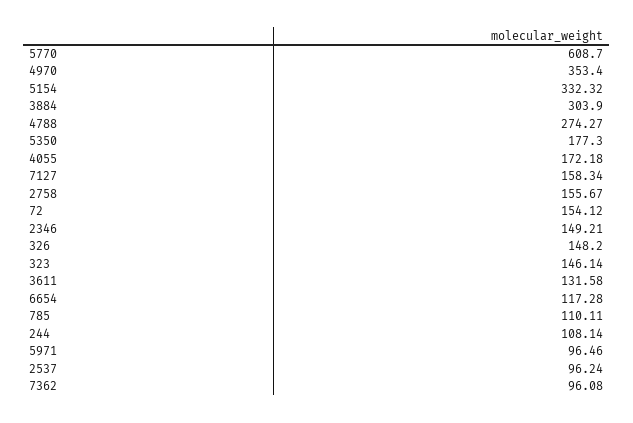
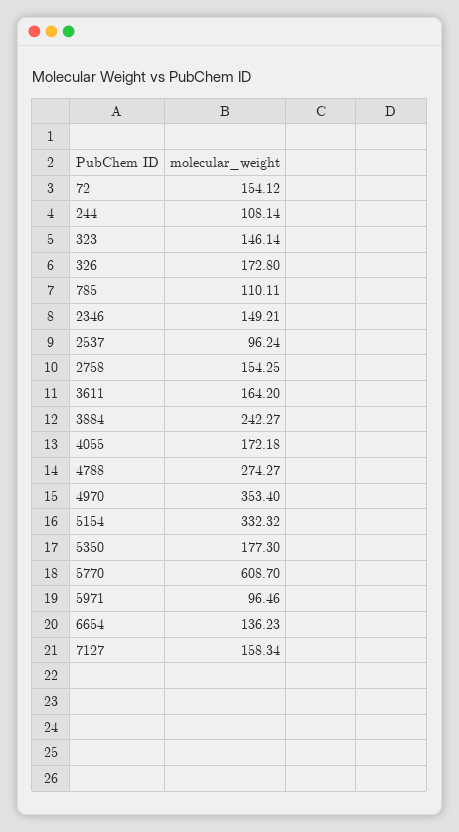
  {
    "5770": 608.7,
    "4970": 353.4,
    "5154": 332.32,
-   "3884": 303.9,
+   "3884": 242.27,
    "4788": 274.27,
    "5350": 177.3,
    "4055": 172.18,
    "7127": 158.34,
-   "2758": 155.67,
+   "2758": 154.25,
    "72": 154.12,
    "2346": 149.21,
-   "326": 148.2,
+   "326": 172.8,
    "323": 146.14,
-   "3611": 131.58,
+   "3611": 164.2,
-   "6654": 117.28,
+   "6654": 136.23,
    "785": 110.11,
    "244": 108.14,
    "5971": 96.46,
-   "2537": 96.24,
+   "2537": 96.24
-   "7362": 96.08
  }

